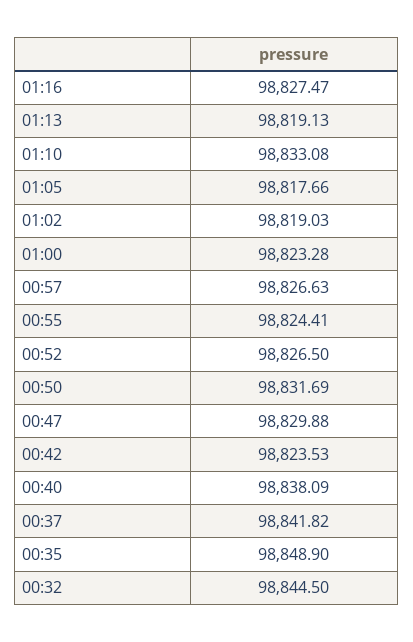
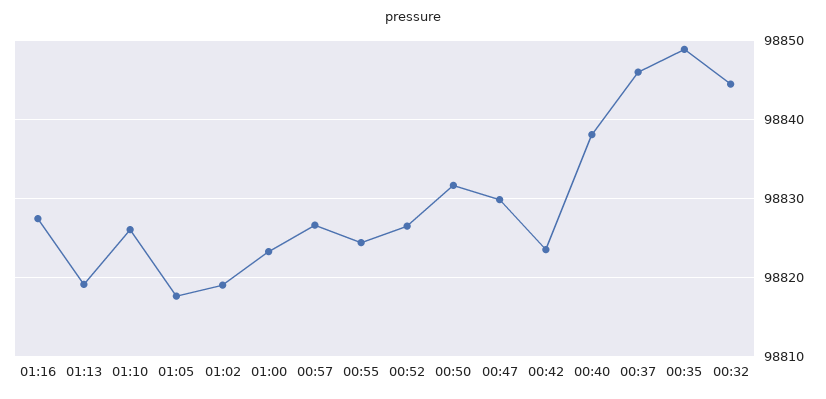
  {
    "01:16": 98827.47,
    "01:13": 98819.13,
-   "01:10": 98833.08,
+   "01:10": 98826,
    "01:05": 98817.66,
    "01:02": 98819.03,
    "01:00": 98823.28,
    "00:57": 98826.63,
    "00:55": 98824.41,
    "00:52": 98826.5,
    "00:50": 98831.69,
    "00:47": 98829.88,
    "00:42": 98823.53,
    "00:40": 98838.09,
-   "00:37": 98841.82,
+   "00:37": 98846,
    "00:35": 98848.9,
    "00:32": 98844.5
  }

